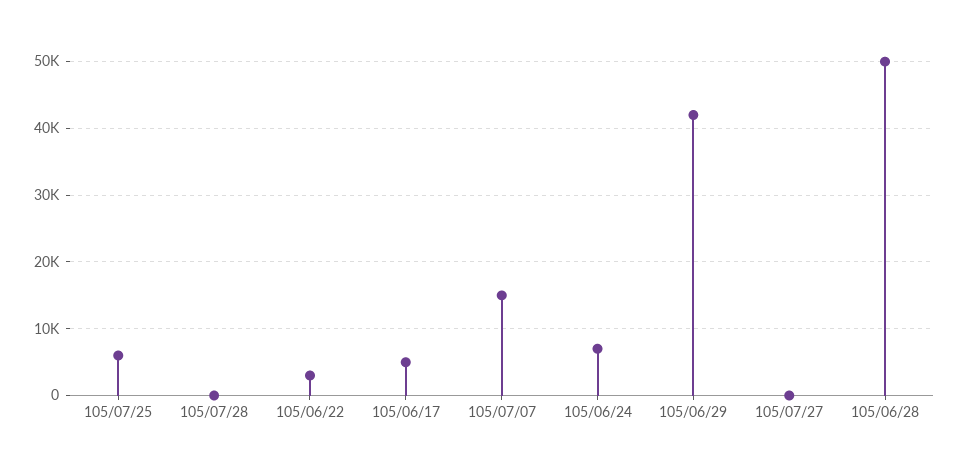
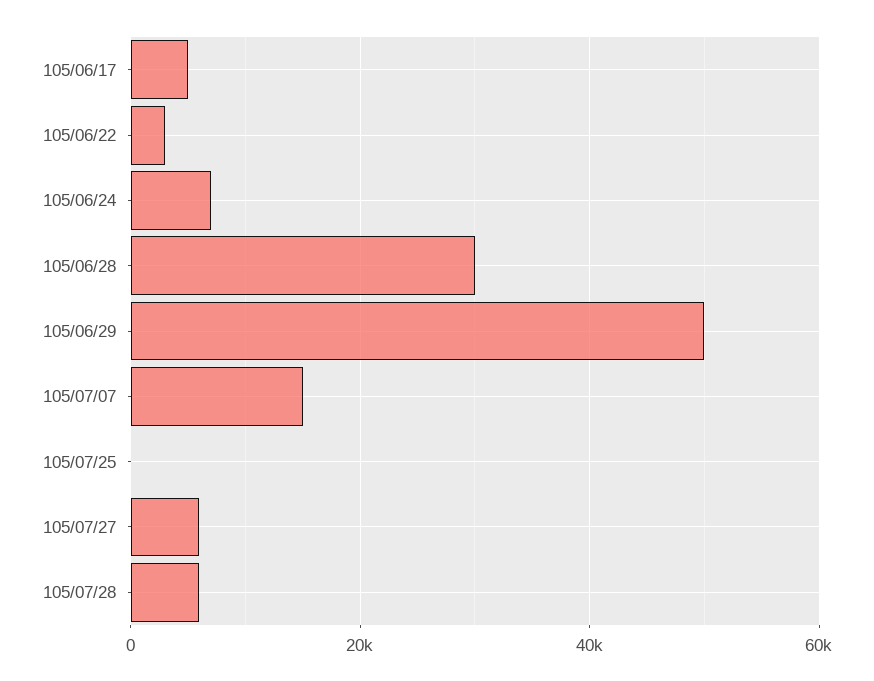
  {
-   "105/07/25": 6000,
+   "105/07/25": 0,
-   "105/07/28": 0,
+   "105/07/28": 6000,
    "105/06/22": 3000,
    "105/06/17": 5000,
    "105/07/07": 15000,
    "105/06/24": 7000,
-   "105/06/29": 42000,
+   "105/06/29": 50000,
-   "105/07/27": 0,
+   "105/07/27": 6000,
-   "105/06/28": 50000
+   "105/06/28": 30000
  }

